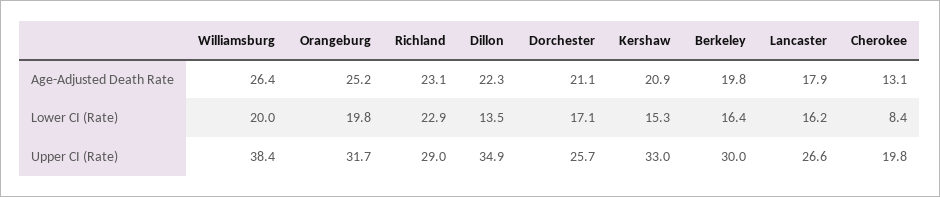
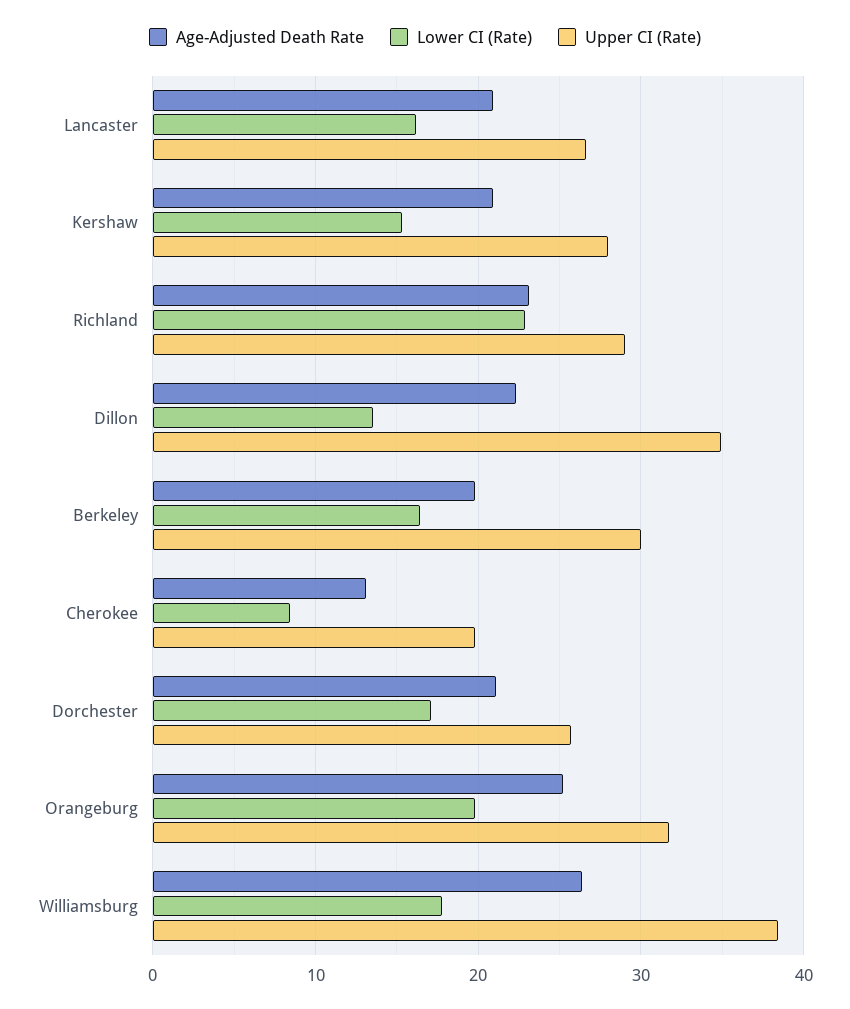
  {
    "Age-Adjusted Death Rate": {
      "Williamsburg": 26.4,
      "Orangeburg": 25.2,
      "Richland": 23.1,
      "Dillon": 22.3,
      "Dorchester": 21.1,
      "Kershaw": 20.9,
      "Berkeley": 19.8,
-     "Lancaster": 17.9,
+     "Lancaster": 21,
      "Cherokee": 13.1
    },
    "Lower CI (Rate)": {
-     "Williamsburg": 20,
+     "Williamsburg": 18,
      "Orangeburg": 19.8,
      "Richland": 22.9,
      "Dillon": 13.5,
      "Dorchester": 17.1,
      "Kershaw": 15.3,
      "Berkeley": 16.4,
      "Lancaster": 16.2,
      "Cherokee": 8.4
    },
    "Upper CI (Rate)": {
      "Williamsburg": 38.4,
      "Orangeburg": 31.7,
      "Richland": 29,
      "Dillon": 34.9,
      "Dorchester": 25.7,
-     "Kershaw": 33,
+     "Kershaw": 28,
      "Berkeley": 30,
      "Lancaster": 26.6,
      "Cherokee": 19.8
    }
  }

